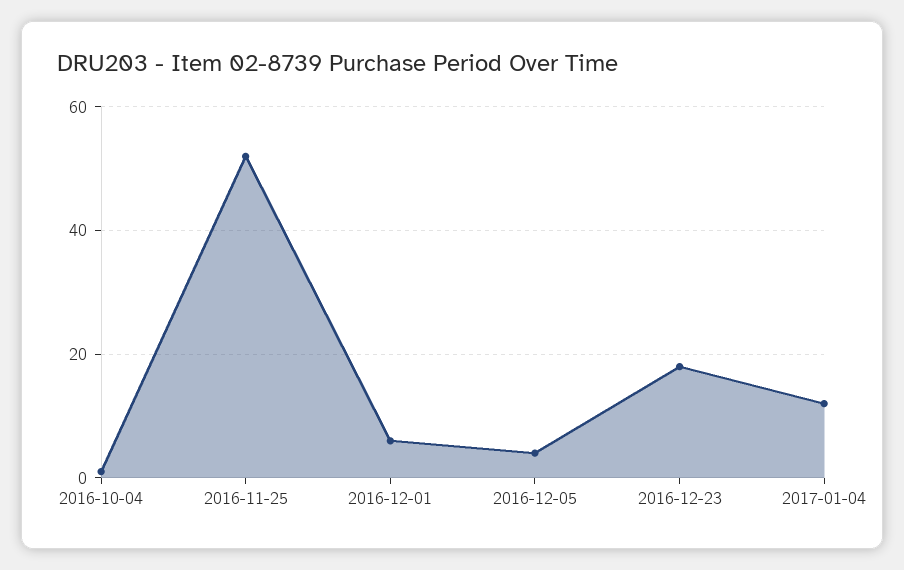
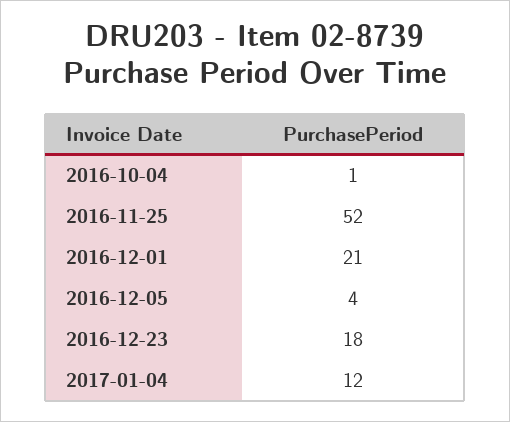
  {
    "2016-10-04": 1,
    "2016-11-25": 52,
-   "2016-12-01": 5,
+   "2016-12-01": 21,
    "2016-12-05": 4,
    "2016-12-23": 18,
    "2017-01-04": 12
  }

